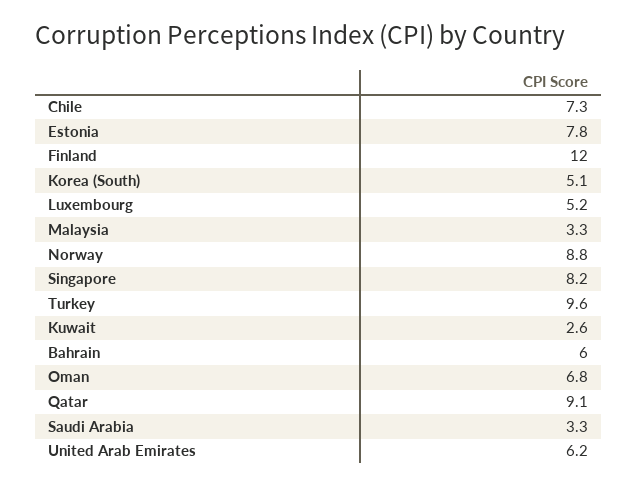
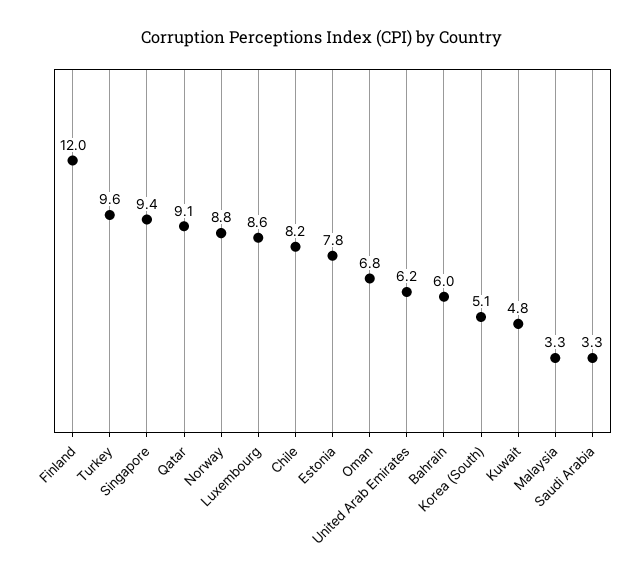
  {
-   "Chile": 7.3,
+   "Chile": 8.2,
    "Estonia": 7.8,
    "Finland": 12,
    "Korea (South)": 5.1,
-   "Luxembourg": 5.2,
+   "Luxembourg": 8.6,
    "Malaysia": 3.3,
    "Norway": 8.8,
-   "Singapore": 8.2,
+   "Singapore": 9.4,
    "Turkey": 9.6,
-   "Kuwait": 2.6,
+   "Kuwait": 4.8,
    "Bahrain": 6,
    "Oman": 6.8,
    "Qatar": 9.1,
    "Saudi Arabia": 3.3,
    "United Arab Emirates": 6.2
  }

